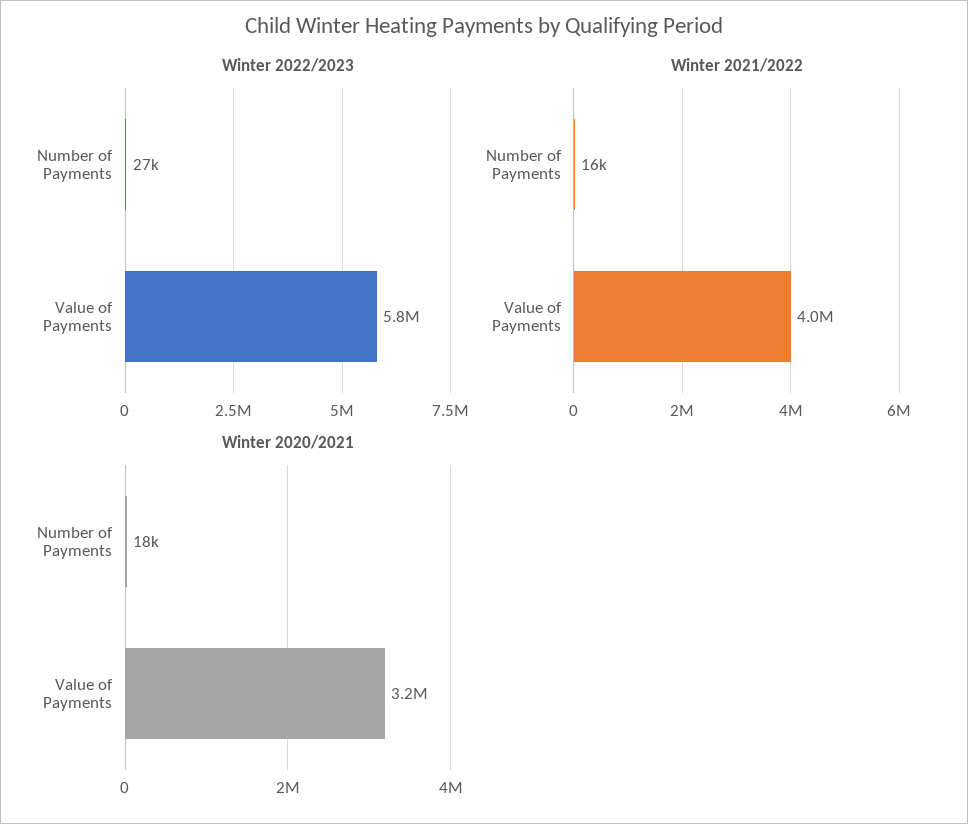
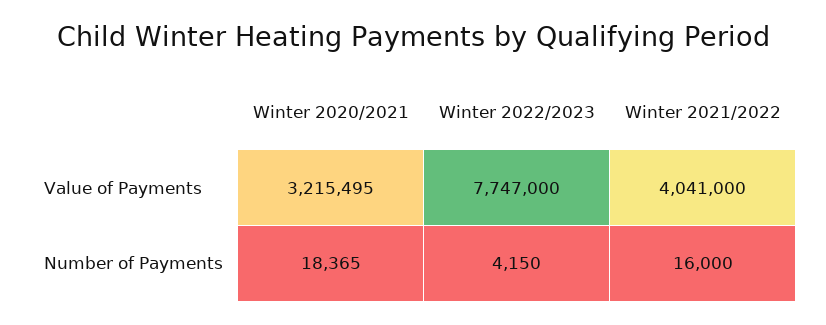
  {
    "Winter 2022/2023": {
-     "Number of Payments": 27000,
+     "Number of Payments": 4150,
-     "Value of Payments": 5800000
+     "Value of Payments": 7747000
    },
    "Winter 2021/2022": {
      "Number of Payments": 16000,
      "Value of Payments": 4041000
    },
    "Winter 2020/2021": {
      "Number of Payments": 18365,
      "Value of Payments": 3215495
    }
  }

